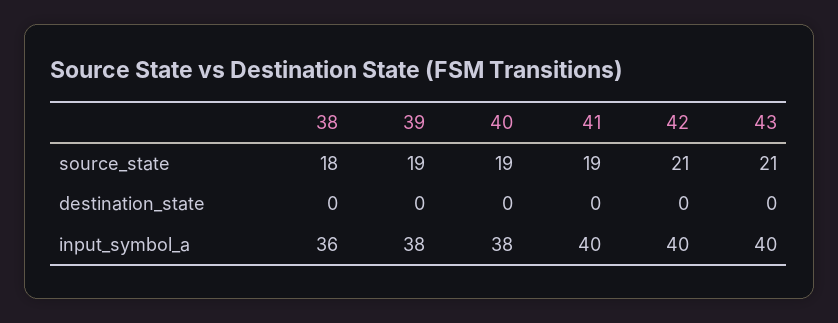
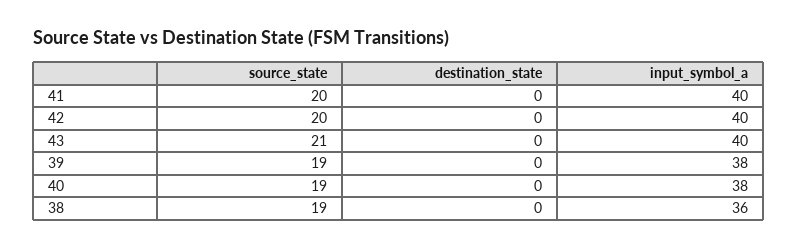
  {
    "38": {
-     "source_state": 18,
+     "source_state": 19,
      "destination_state": 0,
      "input_symbol_a": 36
    },
    "39": {
      "source_state": 19,
      "destination_state": 0,
      "input_symbol_a": 38
    },
    "40": {
      "source_state": 19,
      "destination_state": 0,
      "input_symbol_a": 38
    },
    "41": {
-     "source_state": 19,
+     "source_state": 20,
      "destination_state": 0,
      "input_symbol_a": 40
    },
    "42": {
-     "source_state": 21,
+     "source_state": 20,
      "destination_state": 0,
      "input_symbol_a": 40
    },
    "43": {
      "source_state": 21,
      "destination_state": 0,
      "input_symbol_a": 40
    }
  }

